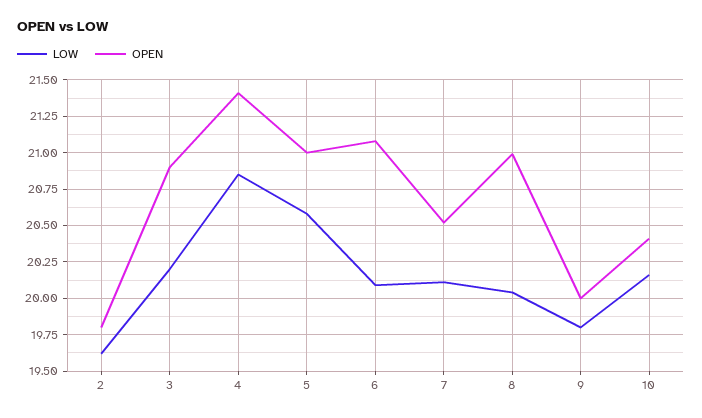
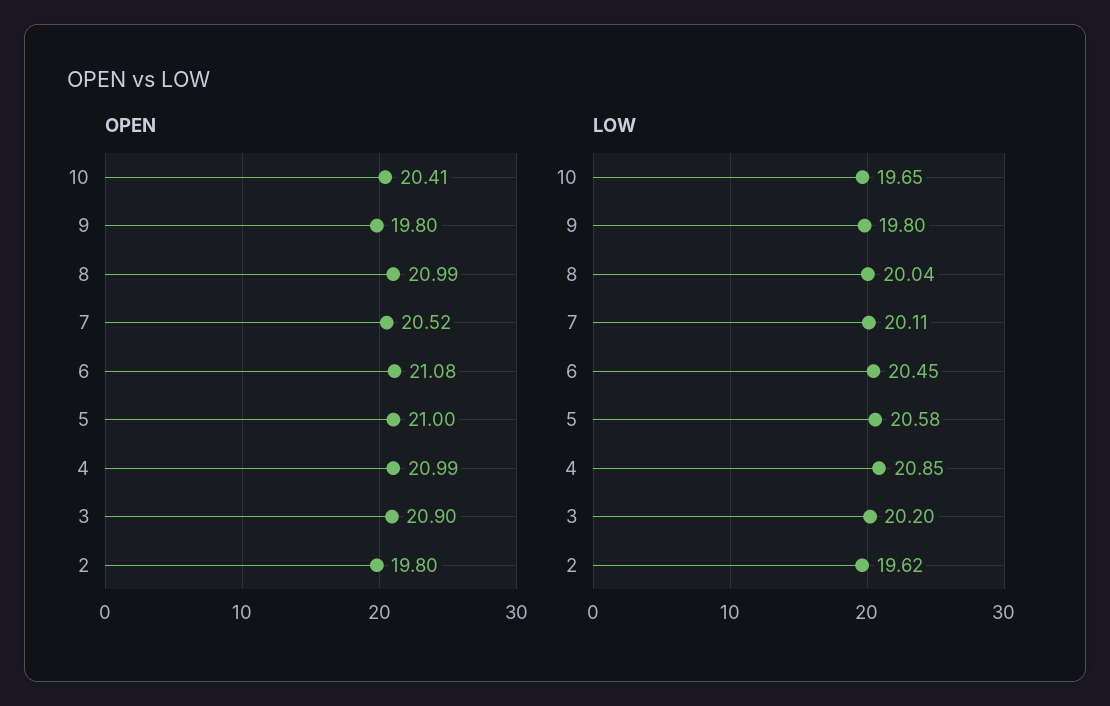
  {
    "LOW": {
      "2": 19.62,
      "3": 20.2,
      "4": 20.85,
      "5": 20.58,
-     "6": 20.1,
+     "6": 20.45,
      "7": 20.11,
      "8": 20.04,
      "9": 19.8,
-     "10": 20.15
+     "10": 19.65
    },
    "OPEN": {
      "2": 19.8,
      "3": 20.9,
-     "4": 21.4,
+     "4": 20.99,
      "5": 21,
      "6": 21.08,
      "7": 20.52,
      "8": 20.99,
-     "9": 20,
+     "9": 19.8,
      "10": 20.41
    }
  }

